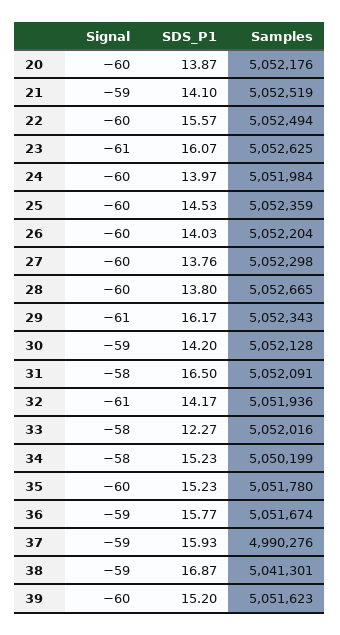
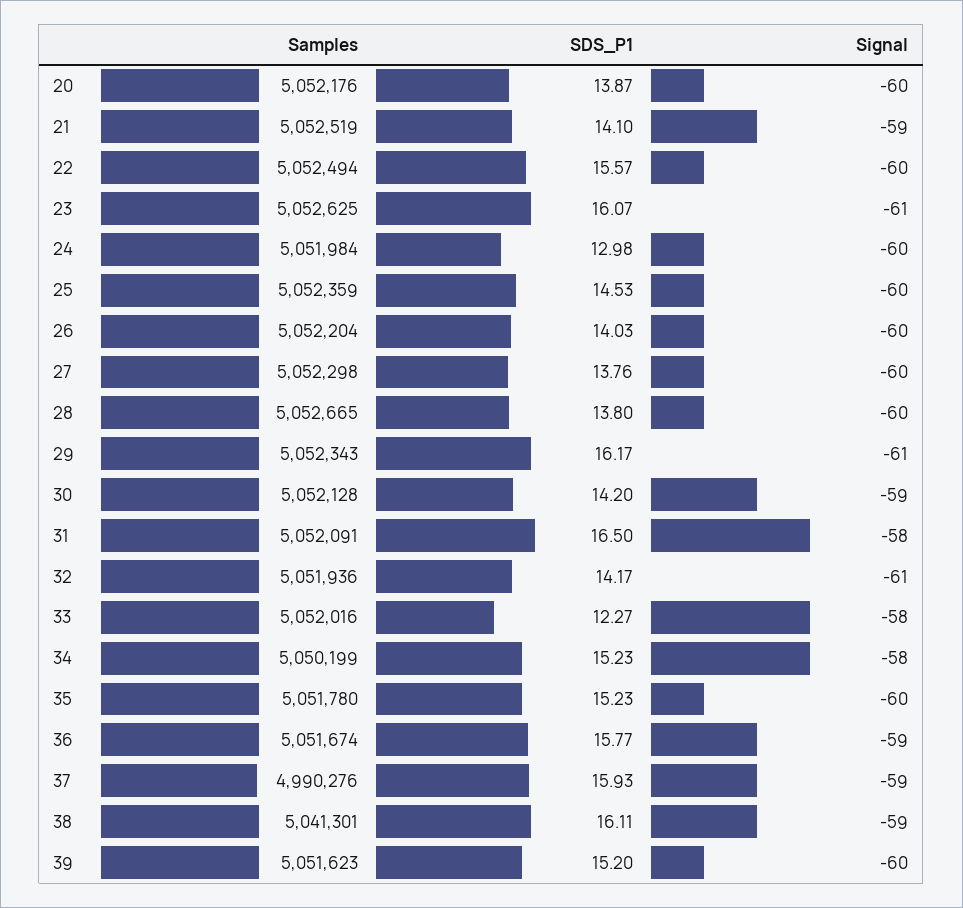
  {
    "Signal": {
      "20": -60,
      "21": -59,
      "22": -60,
      "23": -61,
      "24": -60,
      "25": -60,
      "26": -60,
      "27": -60,
      "28": -60,
      "29": -61,
      "30": -59,
      "31": -58,
      "32": -61,
      "33": -58,
      "34": -58,
      "35": -60,
      "36": -59,
      "37": -59,
      "38": -59,
      "39": -60
    },
    "SDS_P1": {
      "20": 13.87,
      "21": 14.1,
      "22": 15.57,
      "23": 16.07,
-     "24": 13.97,
+     "24": 12.98,
      "25": 14.53,
      "26": 14.03,
      "27": 13.76,
      "28": 13.8,
      "29": 16.17,
      "30": 14.2,
      "31": 16.5,
      "32": 14.17,
      "33": 12.27,
      "34": 15.23,
      "35": 15.23,
      "36": 15.77,
      "37": 15.93,
-     "38": 16.87,
+     "38": 16.11,
      "39": 15.2
    },
    "Samples": {
      "20": 5052176,
      "21": 5052519,
      "22": 5052494,
      "23": 5052625,
      "24": 5051984,
      "25": 5052359,
      "26": 5052204,
      "27": 5052298,
      "28": 5052665,
      "29": 5052343,
      "30": 5052128,
      "31": 5052091,
      "32": 5051936,
      "33": 5052016,
      "34": 5050199,
      "35": 5051780,
      "36": 5051674,
      "37": 4990276,
      "38": 5041301,
      "39": 5051623
    }
  }

